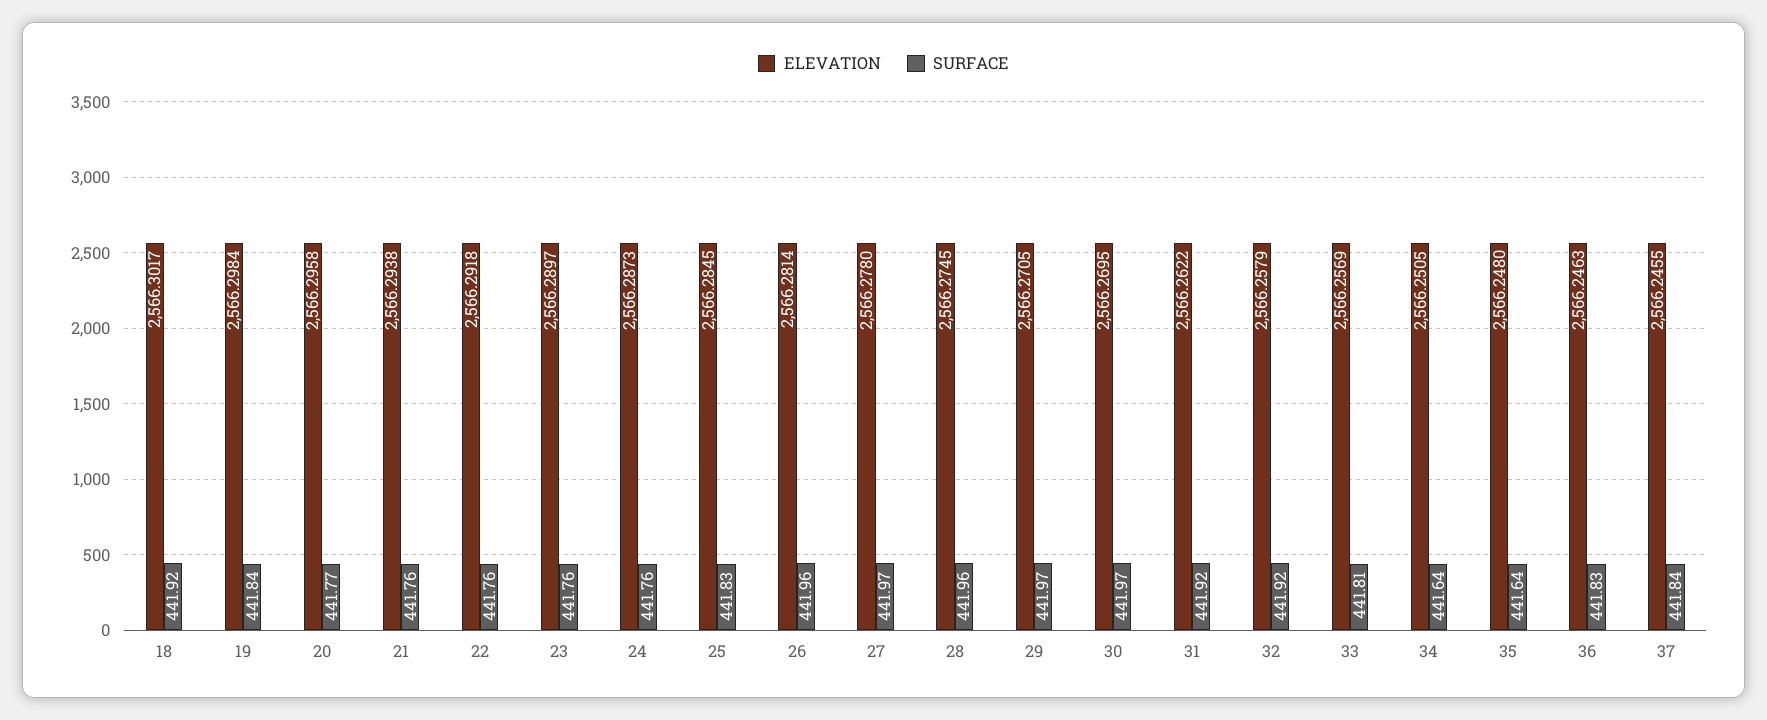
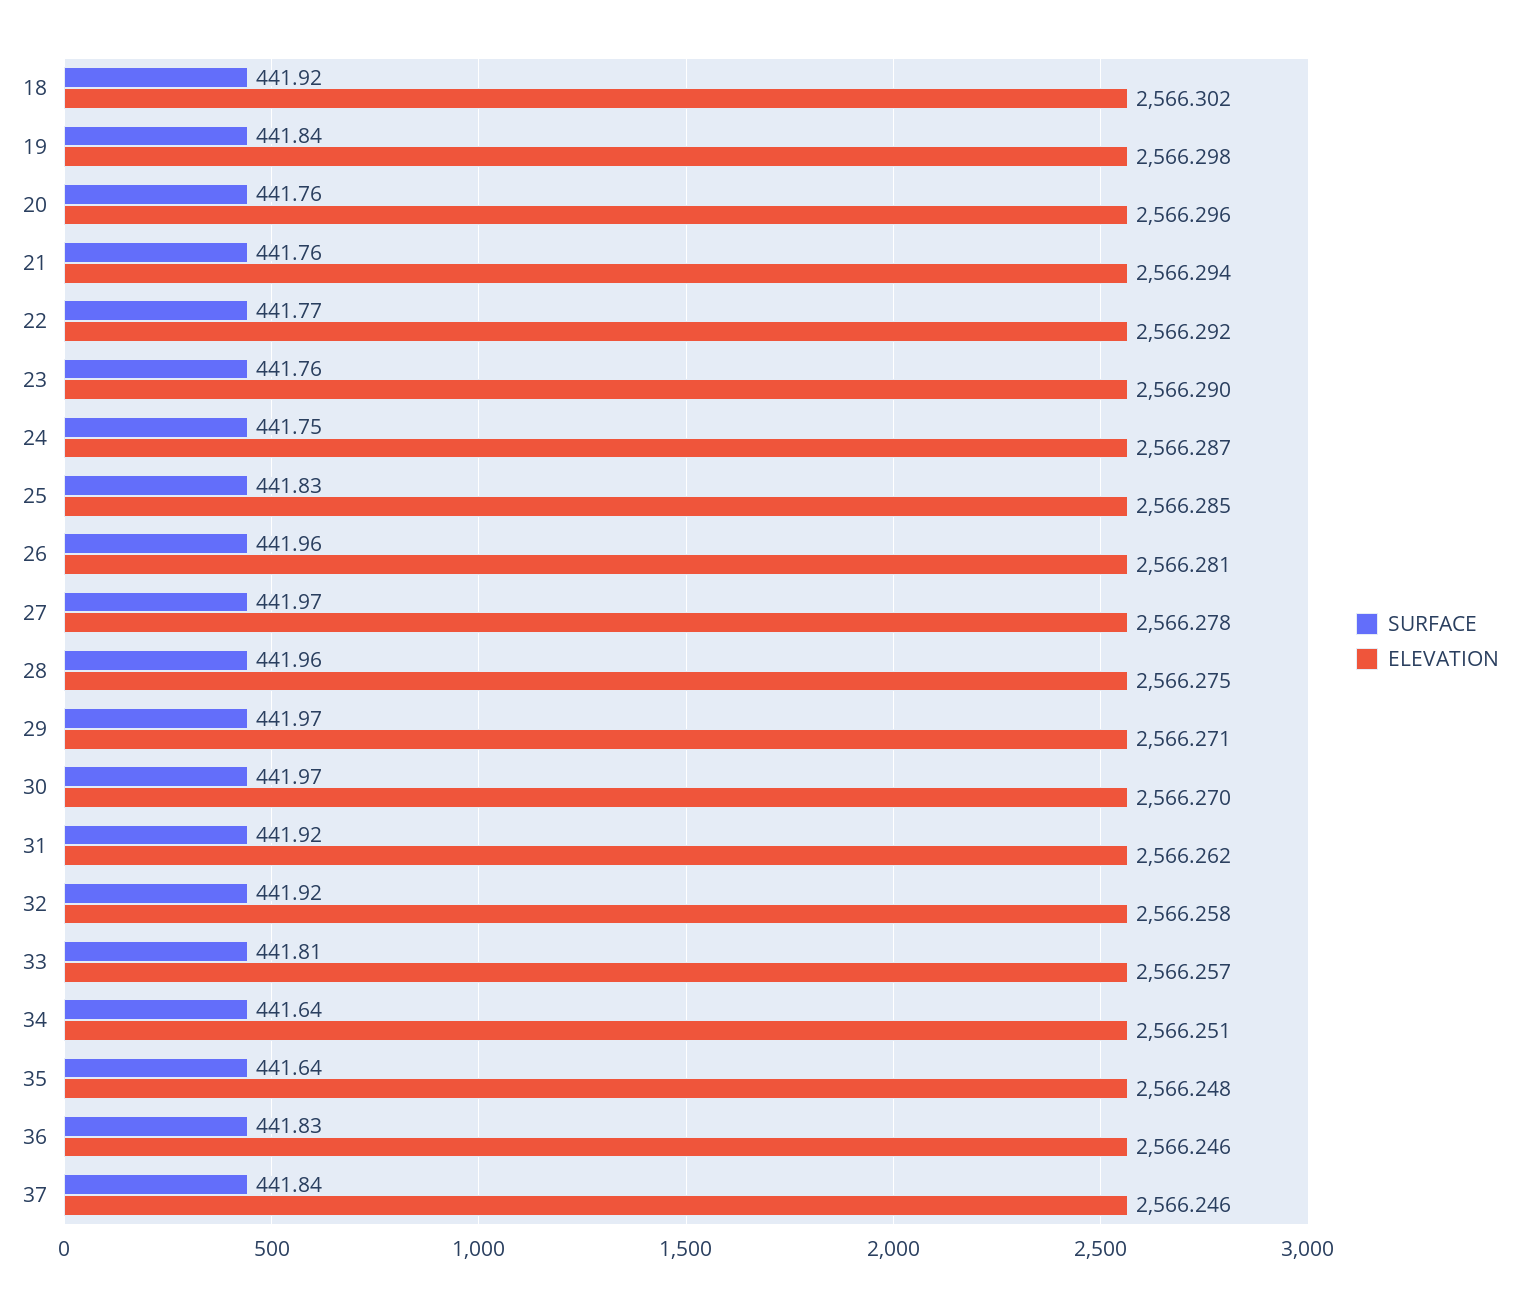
  {
    "ELEVATION": {
      "18": 2566.3017,
      "19": 2566.2984,
      "20": 2566.2958,
      "21": 2566.2938,
      "22": 2566.2918,
      "23": 2566.2897,
      "24": 2566.2873,
      "25": 2566.2845,
      "26": 2566.2814,
      "27": 2566.278,
      "28": 2566.2745,
      "29": 2566.2705,
      "30": 2566.2695,
      "31": 2566.2622,
      "32": 2566.2579,
      "33": 2566.2569,
      "34": 2566.2505,
      "35": 2566.248,
      "36": 2566.2463,
      "37": 2566.2455
    },
    "SURFACE": {
      "18": 441.92,
      "19": 441.84,
-     "20": 441.77,
+     "20": 441.76,
      "21": 441.76,
-     "22": 441.76,
+     "22": 441.77,
      "23": 441.76,
-     "24": 441.76,
+     "24": 441.75,
      "25": 441.83,
      "26": 441.96,
      "27": 441.97,
      "28": 441.96,
      "29": 441.97,
      "30": 441.97,
      "31": 441.92,
      "32": 441.92,
      "33": 441.81,
      "34": 441.64,
      "35": 441.64,
      "36": 441.83,
      "37": 441.84
    }
  }

